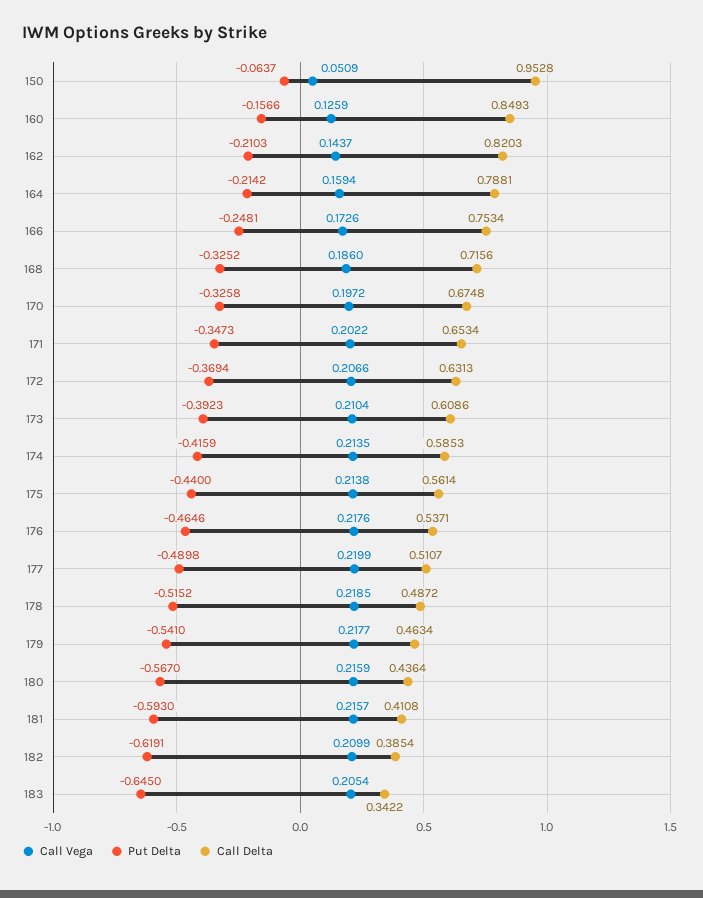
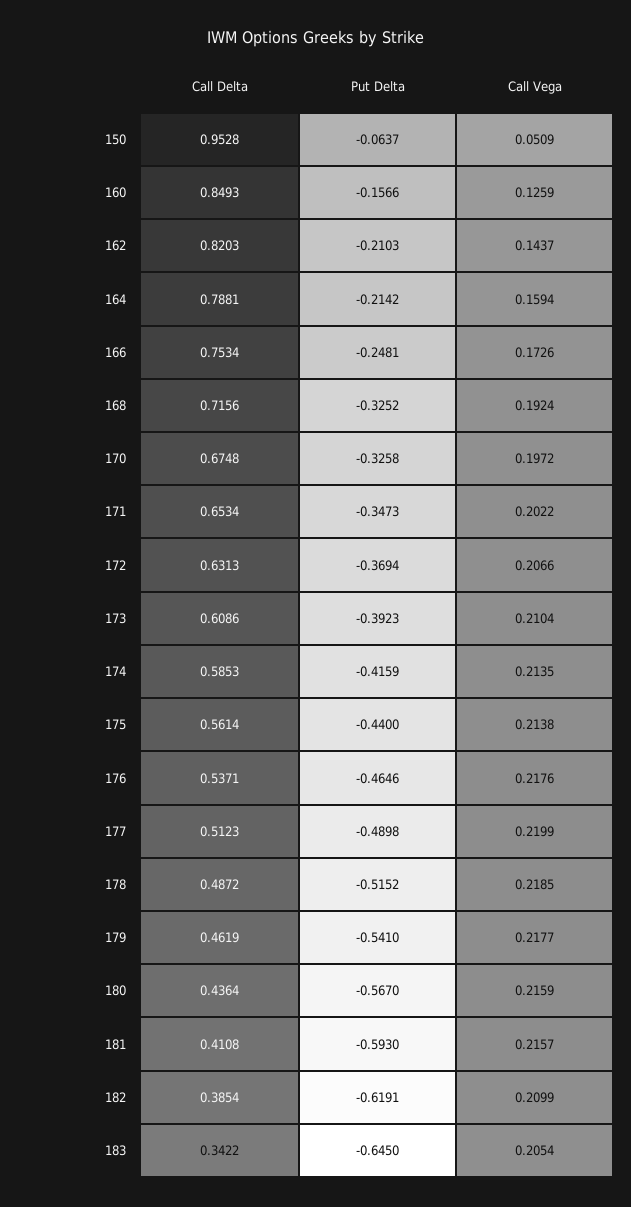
  {
    "Call Vega": {
      "150": 0.0509,
      "160": 0.1259,
      "162": 0.1437,
      "164": 0.1594,
      "166": 0.1726,
-     "168": 0.186,
+     "168": 0.1924,
      "170": 0.1972,
      "171": 0.2022,
      "172": 0.2066,
      "173": 0.2104,
      "174": 0.2135,
      "175": 0.2138,
      "176": 0.2176,
      "177": 0.2199,
      "178": 0.2185,
      "179": 0.2177,
      "180": 0.2159,
      "181": 0.2157,
      "182": 0.2099,
      "183": 0.2054
    },
    "Put Delta": {
      "150": -0.0637,
      "160": -0.1566,
      "162": -0.2103,
      "164": -0.2142,
      "166": -0.2481,
      "168": -0.3252,
      "170": -0.3258,
      "171": -0.3473,
      "172": -0.3694,
      "173": -0.3923,
      "174": -0.4159,
      "175": -0.44,
      "176": -0.4646,
      "177": -0.4898,
      "178": -0.5152,
      "179": -0.541,
      "180": -0.567,
      "181": -0.593,
      "182": -0.6191,
      "183": -0.645
    },
    "Call Delta": {
      "150": 0.9528,
      "160": 0.8493,
      "162": 0.8203,
      "164": 0.7881,
      "166": 0.7534,
      "168": 0.7156,
      "170": 0.6748,
      "171": 0.6534,
      "172": 0.6313,
      "173": 0.6086,
      "174": 0.5853,
      "175": 0.5614,
      "176": 0.5371,
-     "177": 0.5107,
+     "177": 0.5123,
      "178": 0.4872,
-     "179": 0.4634,
+     "179": 0.4619,
      "180": 0.4364,
      "181": 0.4108,
      "182": 0.3854,
      "183": 0.3422
    }
  }

